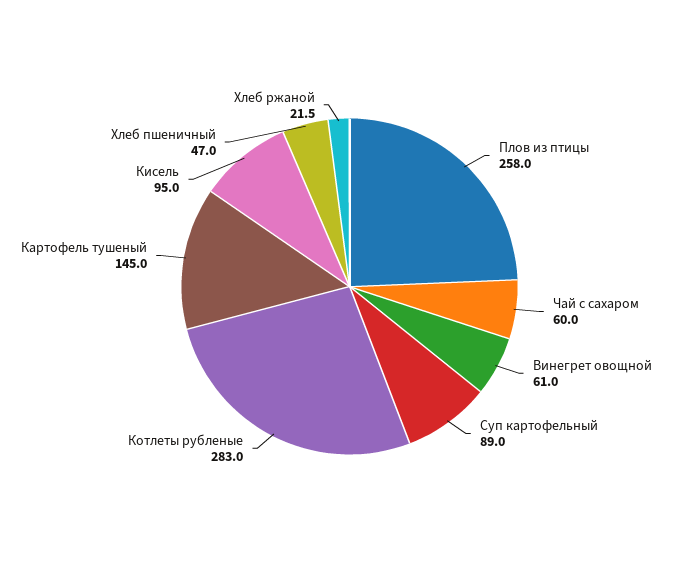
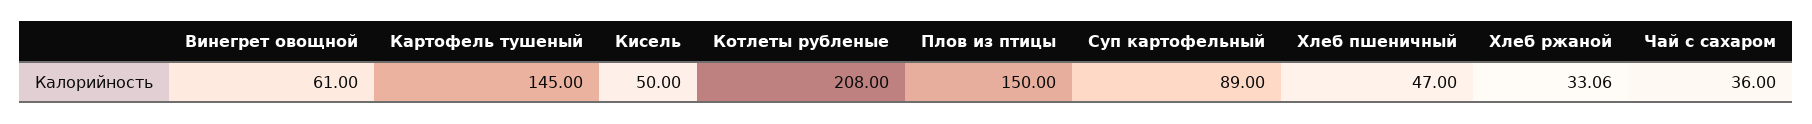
  {
-   "Плов из птицы": 258,
+   "Плов из птицы": 150,
-   "Чай с сахаром": 60,
+   "Чай с сахаром": 36,
    "Винегрет овощной": 61,
    "Суп картофельный": 89,
-   "Котлеты рубленые": 283,
+   "Котлеты рубленые": 208,
    "Картофель тушеный": 145,
-   "Кисель": 95,
+   "Кисель": 50,
    "Хлеб пшеничный": 47,
-   "Хлеб ржаной": 21.5
+   "Хлеб ржаной": 33.06
  }

